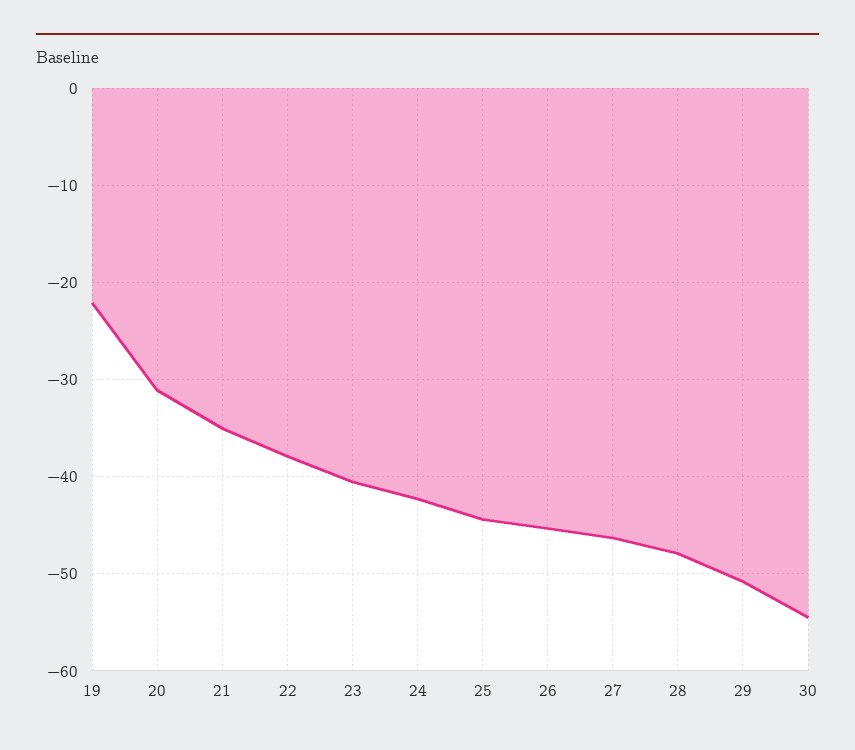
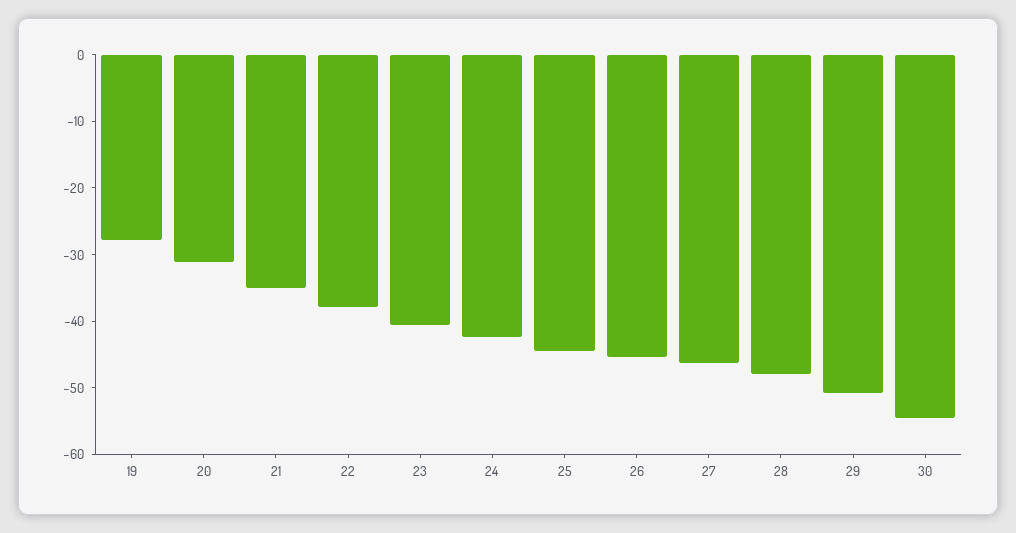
  {
-   "19": -22,
+   "19": -28,
    "20": -31,
    "21": -35,
    "22": -38,
    "23": -41,
    "24": -42,
    "25": -44,
    "26": -45,
    "27": -46,
    "28": -48,
    "29": -51,
    "30": -55
  }

